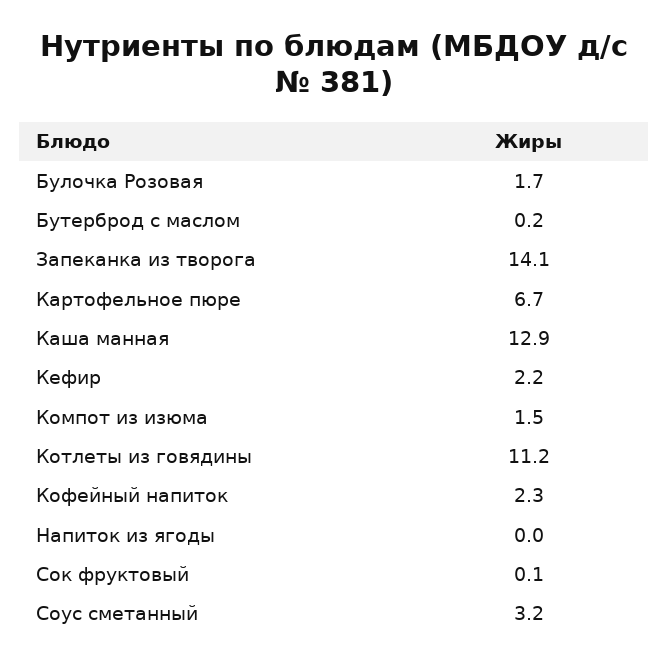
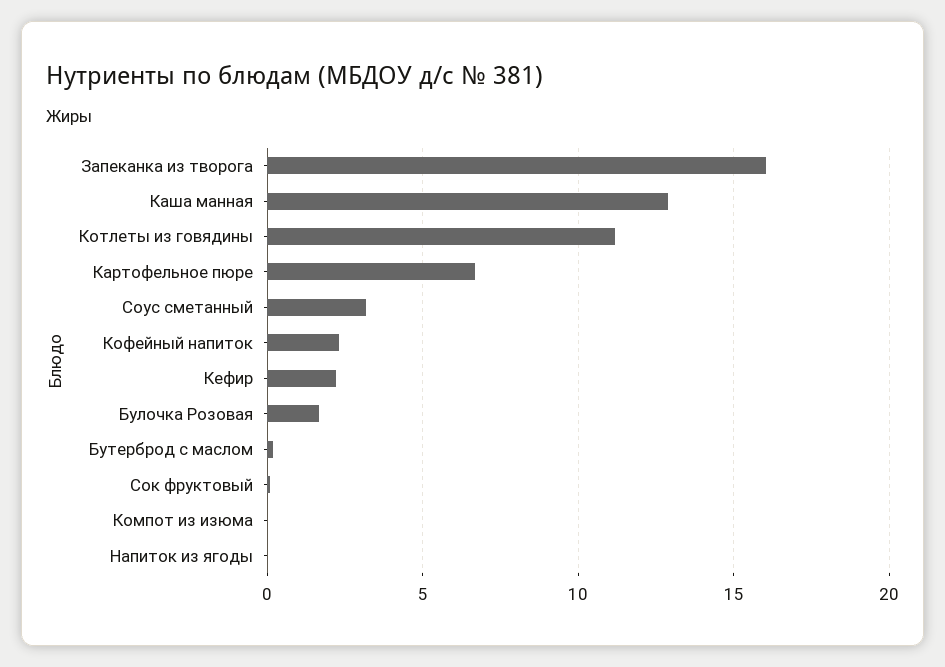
  {
    "Булочка Розовая": 1.7,
    "Бутерброд с маслом": 0.2,
-   "Запеканка из творога": 14.1,
+   "Запеканка из творога": 16,
    "Картофельное пюре": 6.7,
    "Каша манная": 12.9,
    "Кефир": 2.2,
-   "Компот из изюма": 1.5,
+   "Компот из изюма": 0,
    "Котлеты из говядины": 11.2,
    "Кофейный напиток": 2.3,
    "Напиток из ягоды": 0,
    "Сок фруктовый": 0.1,
    "Соус сметанный": 3.2
  }

